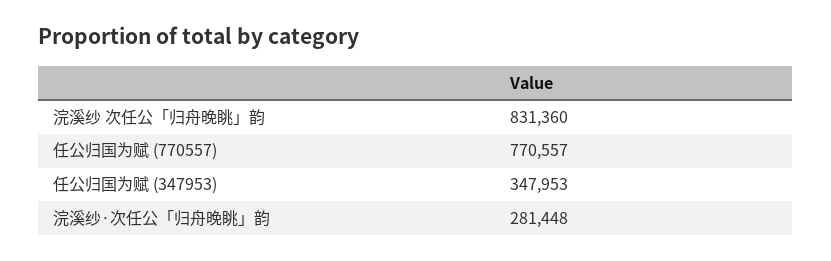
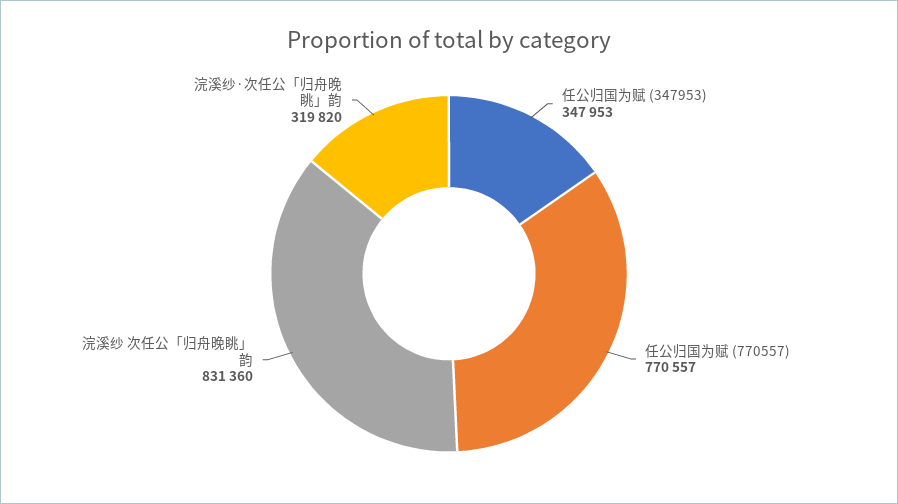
  {
    "浣溪纱 次任公「归舟晚眺」韵": 831360,
    "任公归国为赋 (770557)": 770557,
    "任公归国为赋 (347953)": 347953,
-   "浣溪纱·次任公「归舟晚眺」韵": 281448
+   "浣溪纱·次任公「归舟晚眺」韵": 319820
  }

